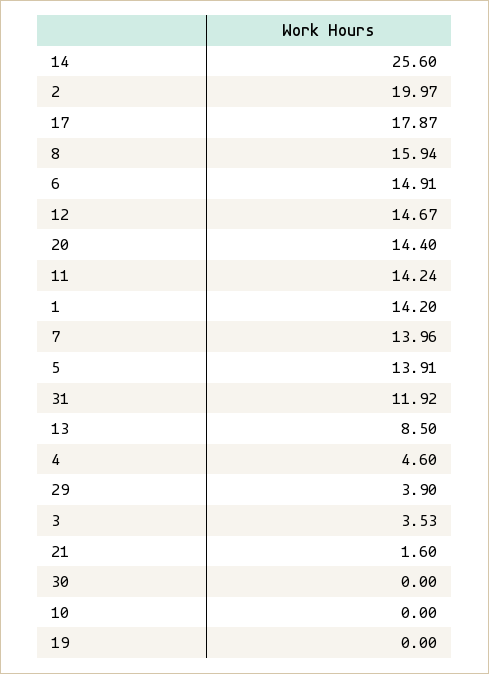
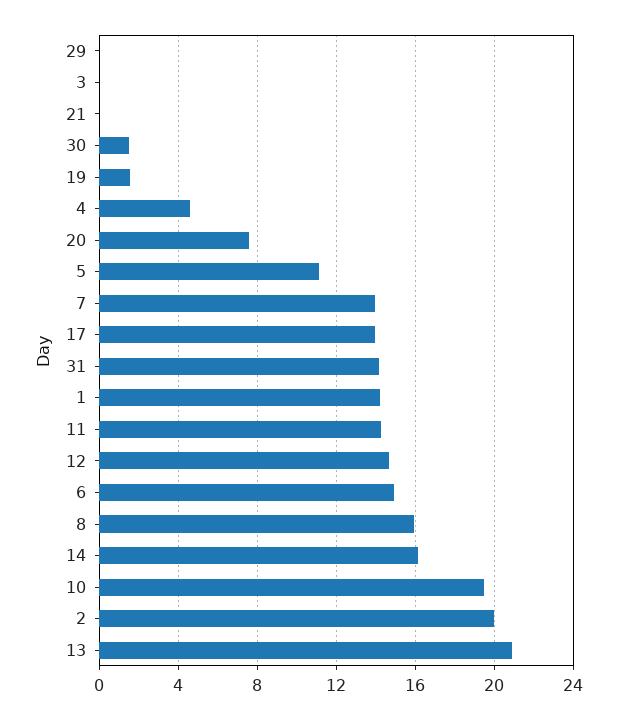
  {
-   "14": 25.6,
+   "14": 16,
    "2": 19.97,
-   "17": 17.87,
+   "17": 14,
    "8": 15.94,
    "6": 14.91,
    "12": 14.67,
-   "20": 14.4,
+   "20": 7.5,
    "11": 14.24,
    "1": 14.2,
    "7": 13.96,
-   "5": 13.91,
+   "5": 11,
-   "31": 11.92,
+   "31": 14,
-   "13": 8.5,
+   "13": 21,
    "4": 4.6,
-   "29": 3.9,
+   "29": 0,
-   "3": 3.53,
+   "3": 0,
-   "21": 1.6,
+   "21": 0,
-   "30": 0,
+   "30": 1.5,
-   "10": 0,
+   "10": 19.5,
-   "19": 0
+   "19": 1.5
  }

